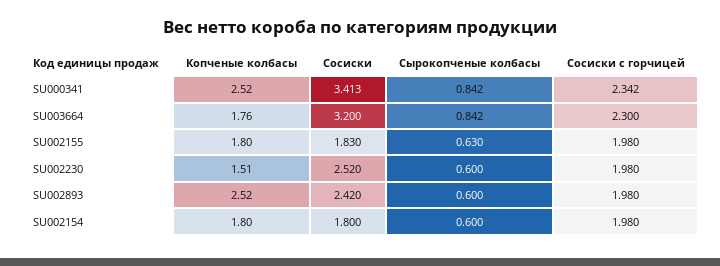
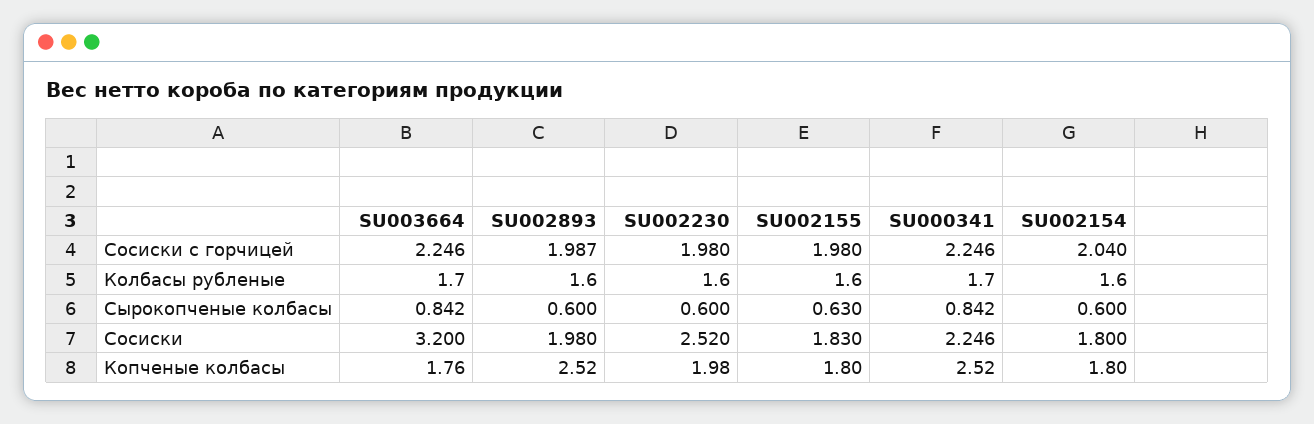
  {
    "Копченые колбасы": {
      "SU000341": 2.52,
      "SU003664": 1.76,
      "SU002155": 1.8,
-     "SU002230": 1.51,
+     "SU002230": 1.98,
      "SU002893": 2.52,
      "SU002154": 1.8
    },
    "Сосиски": {
-     "SU000341": 3.413,
+     "SU000341": 2.246,
      "SU003664": 3.2,
      "SU002155": 1.83,
      "SU002230": 2.52,
-     "SU002893": 2.42,
+     "SU002893": 1.98,
      "SU002154": 1.8
    },
    "Сырокопченые колбасы": {
      "SU000341": 0.842,
      "SU003664": 0.842,
      "SU002155": 0.63,
      "SU002230": 0.6,
      "SU002893": 0.6,
      "SU002154": 0.6
    },
    "Сосиски с горчицей": {
-     "SU000341": 2.342,
+     "SU000341": 2.246,
-     "SU003664": 2.3,
+     "SU003664": 2.246,
      "SU002155": 1.98,
      "SU002230": 1.98,
-     "SU002893": 1.98,
+     "SU002893": 1.987,
-     "SU002154": 1.98
+     "SU002154": 2.04
-   }
+   },
+   "Колбасы рубленые": {
+     "SU003664": 1.7,
+     "SU002893": 1.6,
+     "SU002230": 1.6,
+     "SU002155": 1.6,
+     "SU000341": 1.7,
+     "SU002154": 1.6
+   }
  }

